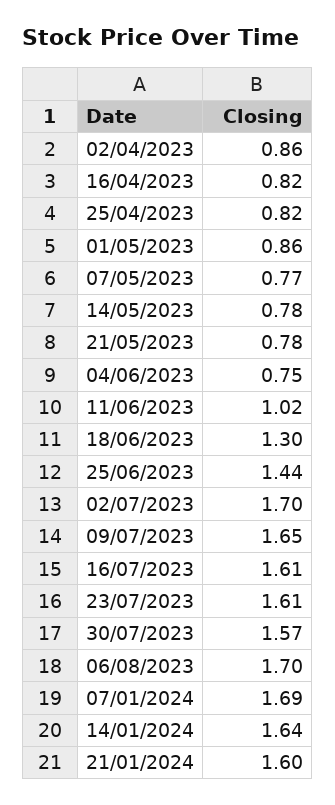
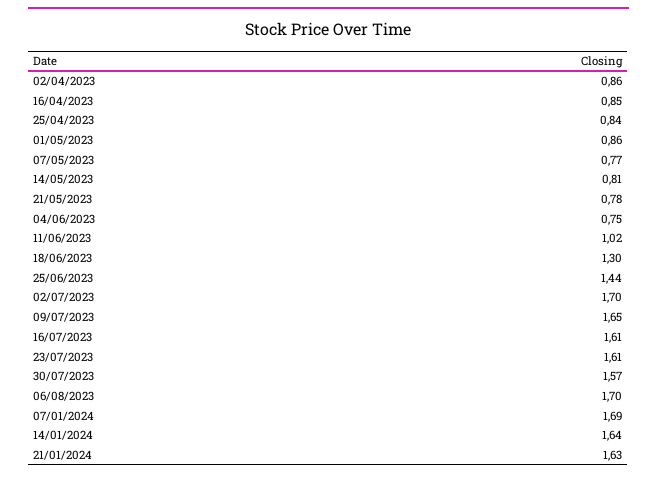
  {
    "02/04/2023": 0.86,
-   "16/04/2023": 0.82,
+   "16/04/2023": 0.85,
-   "25/04/2023": 0.82,
+   "25/04/2023": 0.84,
    "01/05/2023": 0.86,
    "07/05/2023": 0.77,
-   "14/05/2023": 0.78,
+   "14/05/2023": 0.81,
    "21/05/2023": 0.78,
    "04/06/2023": 0.75,
    "11/06/2023": 1.02,
    "18/06/2023": 1.3,
    "25/06/2023": 1.44,
    "02/07/2023": 1.7,
    "09/07/2023": 1.65,
    "16/07/2023": 1.61,
    "23/07/2023": 1.61,
    "30/07/2023": 1.57,
    "06/08/2023": 1.7,
    "07/01/2024": 1.69,
    "14/01/2024": 1.64,
-   "21/01/2024": 1.6
+   "21/01/2024": 1.63
  }

